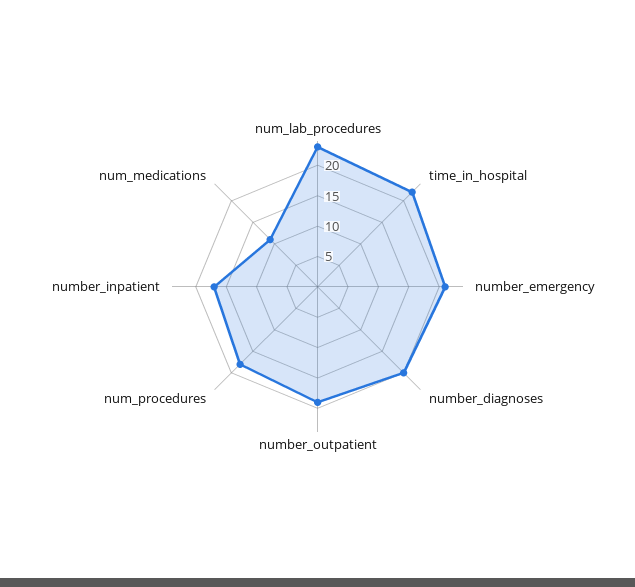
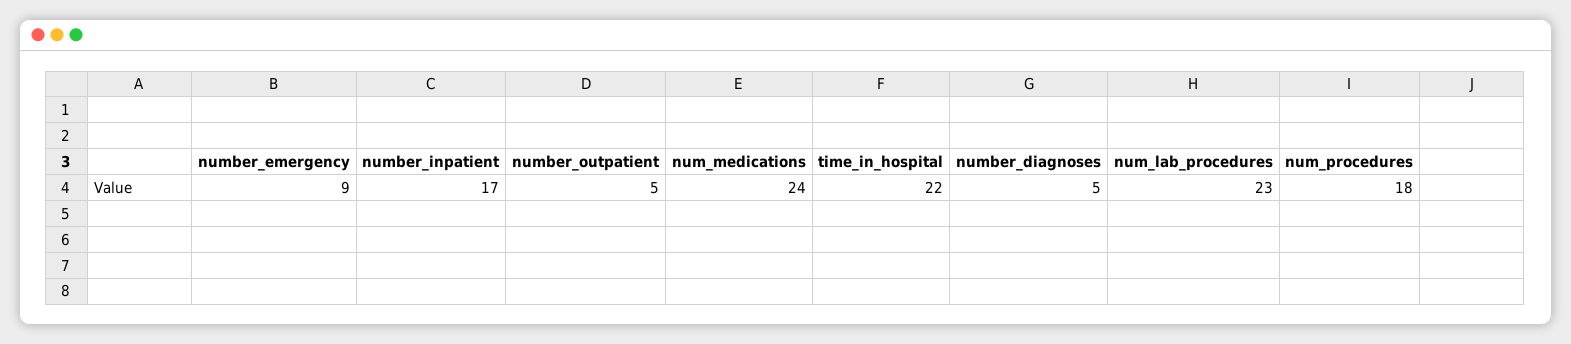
  {
    "num_lab_procedures": 23,
    "time_in_hospital": 22,
-   "number_emergency": 20,
+   "number_emergency": 9,
-   "number_diagnoses": 20,
+   "number_diagnoses": 5,
-   "number_outpatient": 20,
+   "number_outpatient": 5,
    "num_procedures": 18,
    "number_inpatient": 17,
-   "num_medications": 10
+   "num_medications": 24
  }

